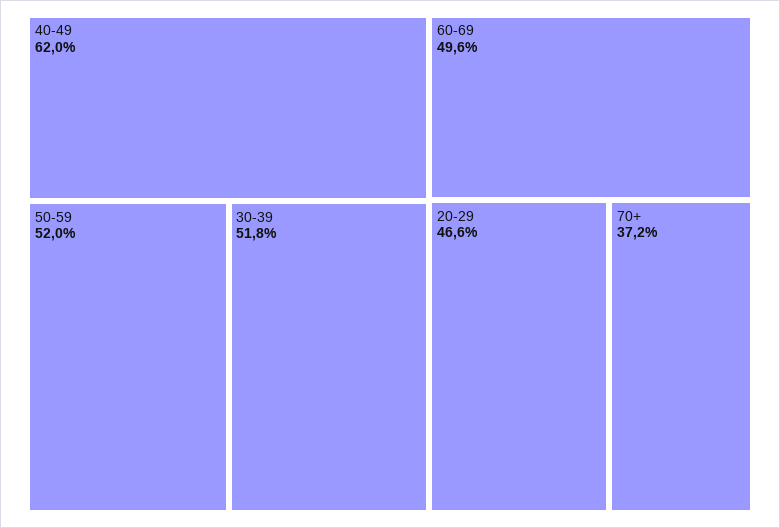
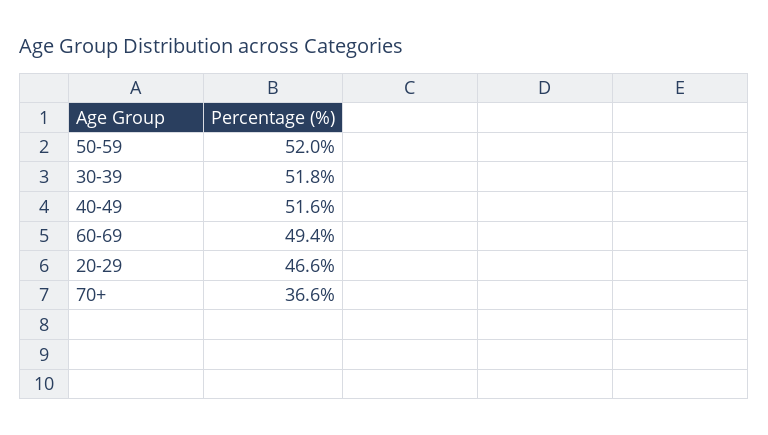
  {
-   "40-49": 62,
+   "40-49": 51.6,
    "50-59": 52,
    "30-39": 51.8,
-   "60-69": 49.6,
+   "60-69": 49.4,
    "20-29": 46.6,
-   "70+": 37.2
+   "70+": 36.6
  }

